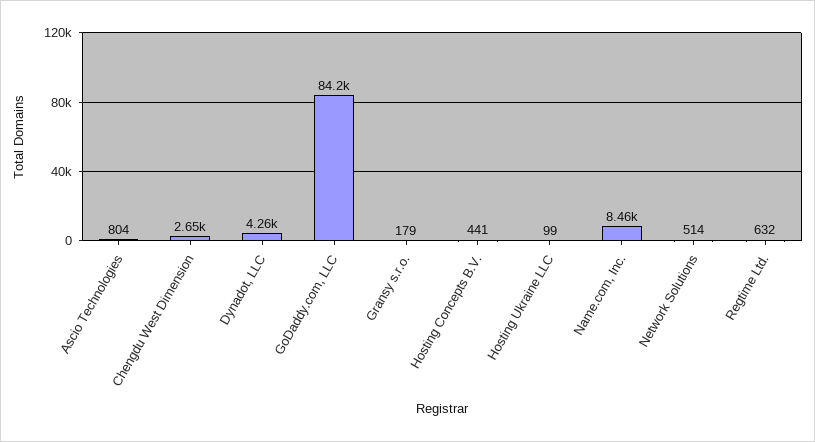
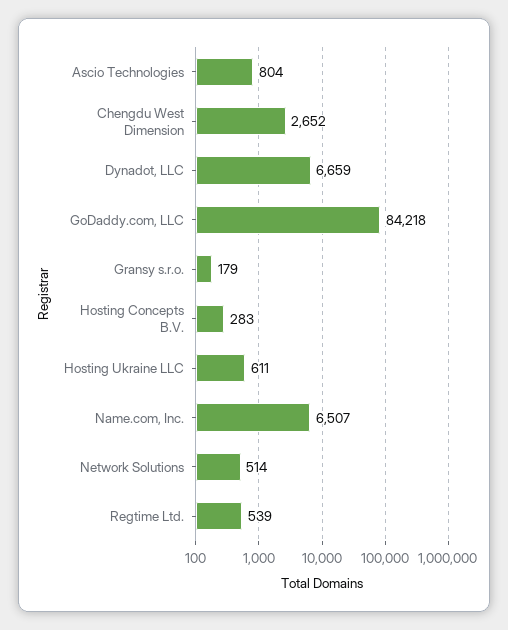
  {
    "Ascio Technologies": 804,
    "Chengdu West Dimension": 2652,
-   "Dynadot, LLC": 4260,
+   "Dynadot, LLC": 6659,
    "GoDaddy.com, LLC": 84218,
    "Gransy s.r.o.": 179,
-   "Hosting Concepts B.V.": 441,
+   "Hosting Concepts B.V.": 283,
-   "Hosting Ukraine LLC": 99,
+   "Hosting Ukraine LLC": 611,
-   "Name.com, Inc.": 8460,
+   "Name.com, Inc.": 6507,
    "Network Solutions": 514,
-   "Regtime Ltd.": 632
+   "Regtime Ltd.": 539
  }

